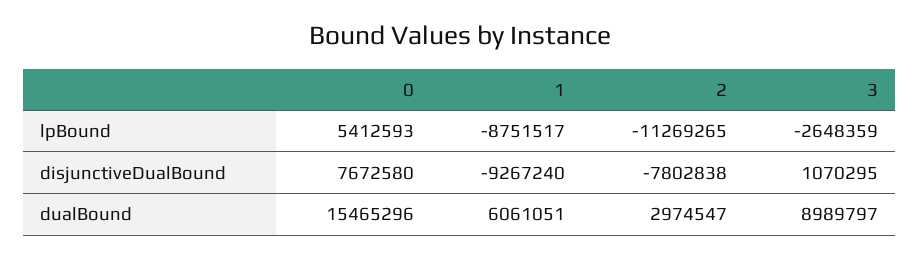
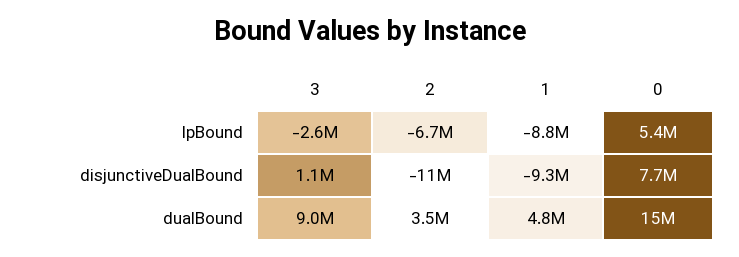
  {
    "0": {
      "lpBound": 5412593,
      "disjunctiveDualBound": 7672580,
      "dualBound": 15465296
    },
    "1": {
      "lpBound": -8751517,
      "disjunctiveDualBound": -9267240,
-     "dualBound": 6061051
+     "dualBound": 4800000
    },
    "2": {
-     "lpBound": -11269265,
+     "lpBound": -6700000,
-     "disjunctiveDualBound": -7802838,
+     "disjunctiveDualBound": -11000000,
-     "dualBound": 2974547
+     "dualBound": 3500000
    },
    "3": {
      "lpBound": -2648359,
      "disjunctiveDualBound": 1070295,
      "dualBound": 8989797
    }
  }

